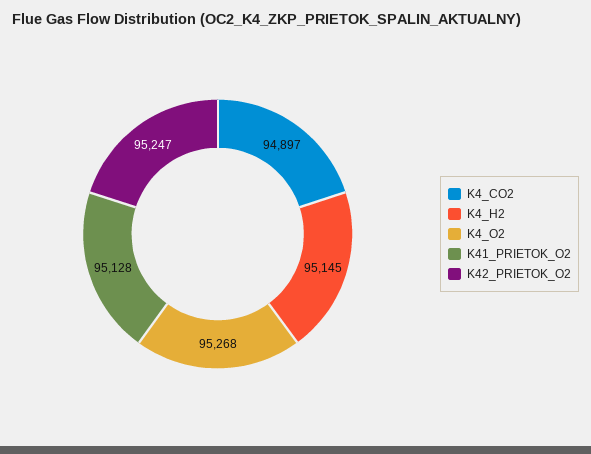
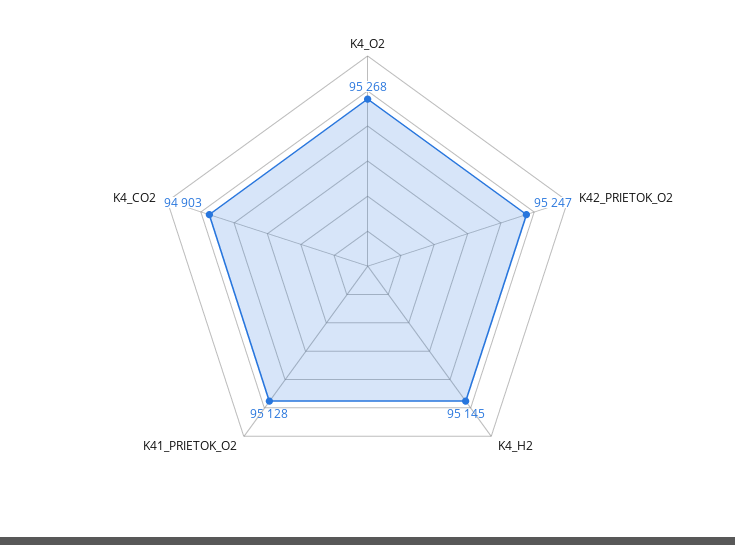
  {
-   "K4_CO2": 94897,
+   "K4_CO2": 94903,
    "K4_H2": 95145,
    "K4_O2": 95268,
    "K41_PRIETOK_O2": 95128,
    "K42_PRIETOK_O2": 95247
  }

